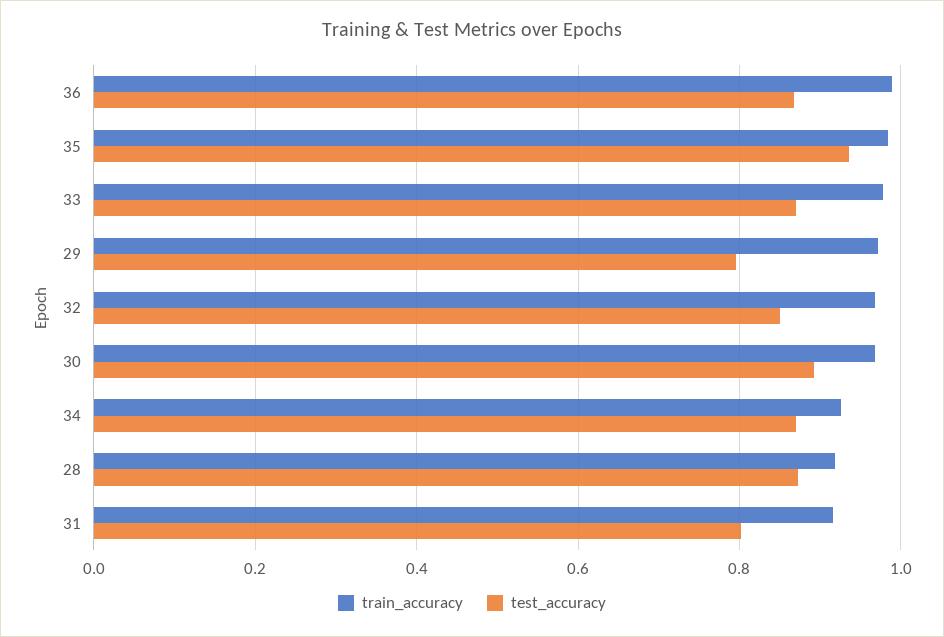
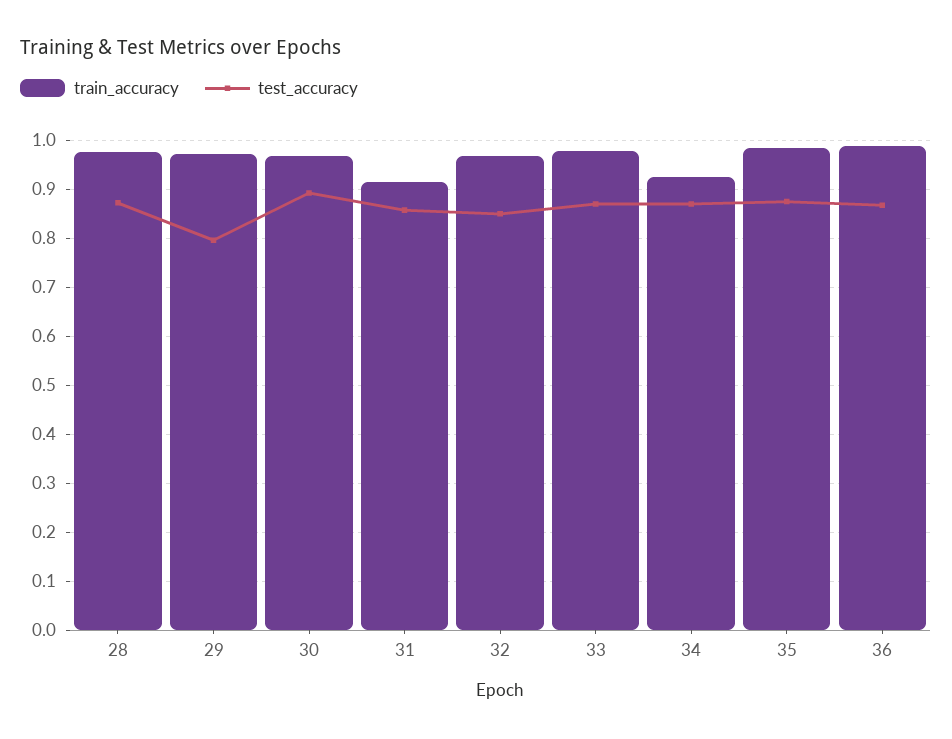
  {
    "train_accuracy": {
      "36": 0.98,
      "35": 0.98,
      "33": 0.98,
      "29": 0.98,
      "32": 0.96,
      "30": 0.96,
      "34": 0.92,
-     "28": 0.92,
+     "28": 0.98,
      "31": 0.92
    },
    "test_accuracy": {
      "36": 0.86,
-     "35": 0.94,
+     "35": 0.88,
      "33": 0.88,
      "29": 0.8,
      "32": 0.86,
      "30": 0.9,
      "34": 0.88,
      "28": 0.88,
-     "31": 0.8
+     "31": 0.86
    }
  }

